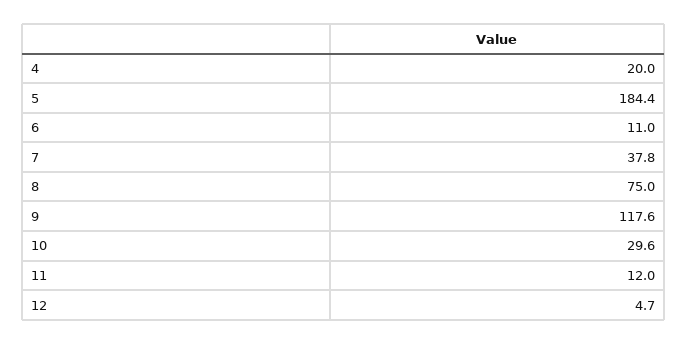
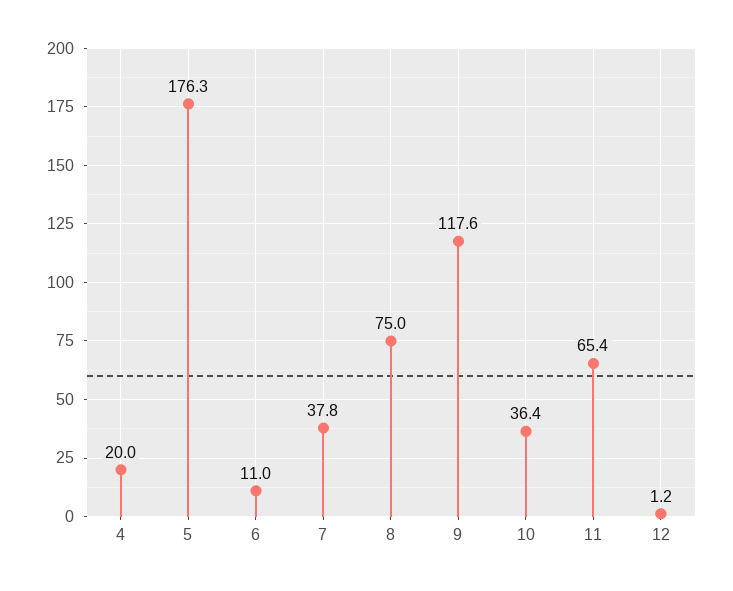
  {
    "4": 20,
-   "5": 184.4,
+   "5": 176.3,
    "6": 11,
    "7": 37.8,
    "8": 75,
    "9": 117.6,
-   "10": 29.6,
+   "10": 36.4,
-   "11": 12,
+   "11": 65.4,
-   "12": 4.7
+   "12": 1.2
  }

